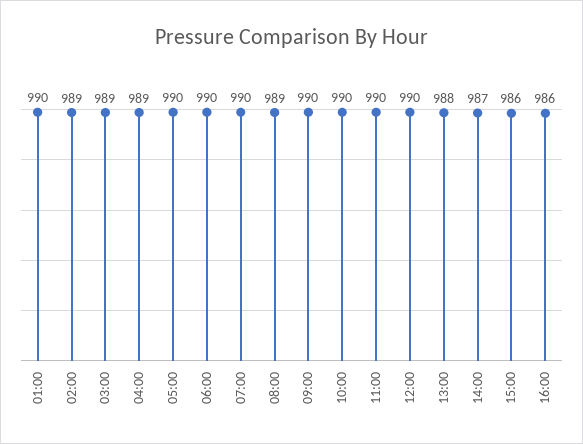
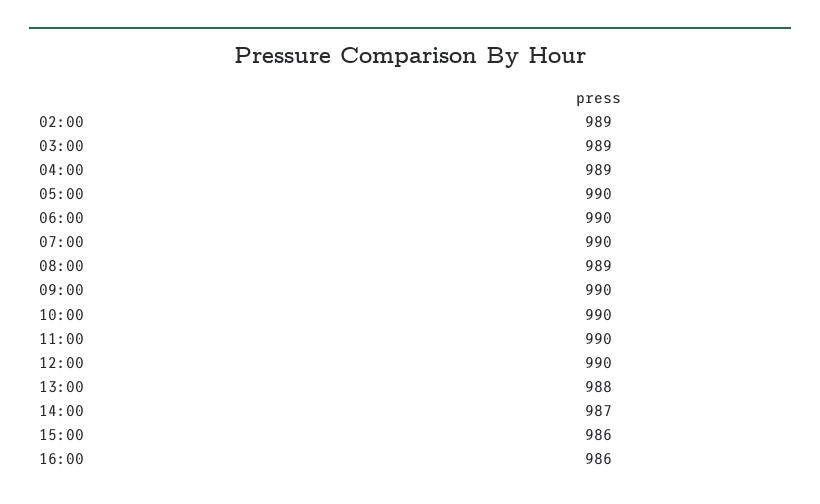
  {
-   "01:00": 990,
    "02:00": 989,
    "03:00": 989,
    "04:00": 989,
    "05:00": 990,
    "06:00": 990,
    "07:00": 990,
    "08:00": 989,
    "09:00": 990,
    "10:00": 990,
    "11:00": 990,
    "12:00": 990,
    "13:00": 988,
    "14:00": 987,
    "15:00": 986,
    "16:00": 986
  }

